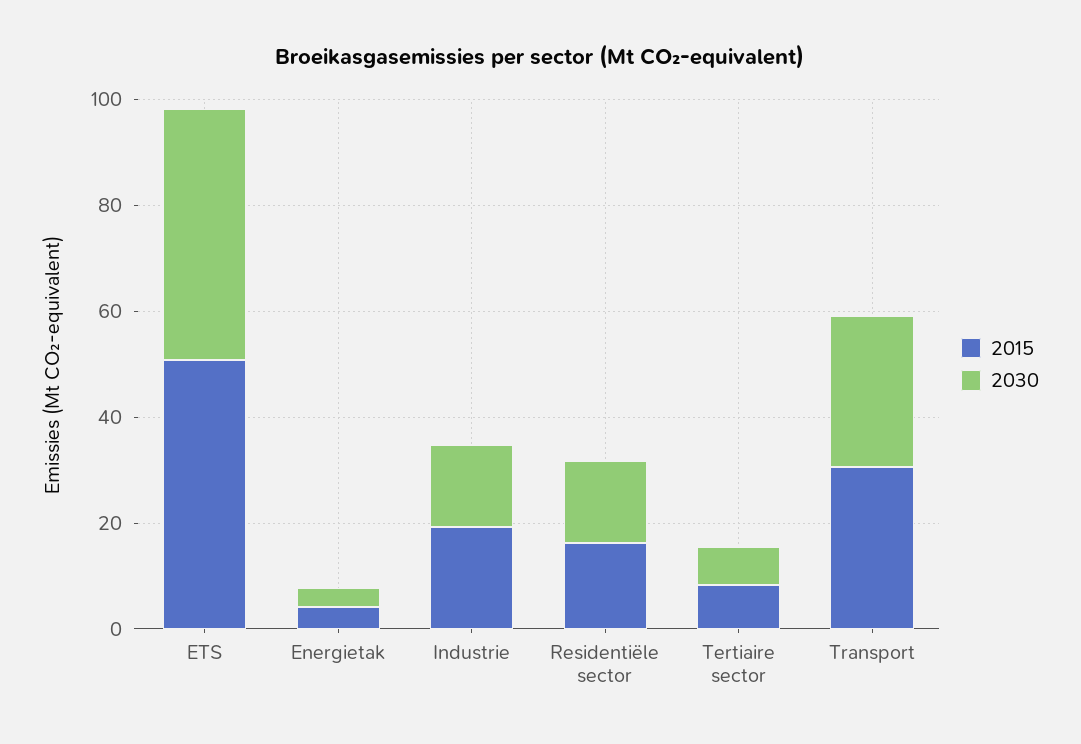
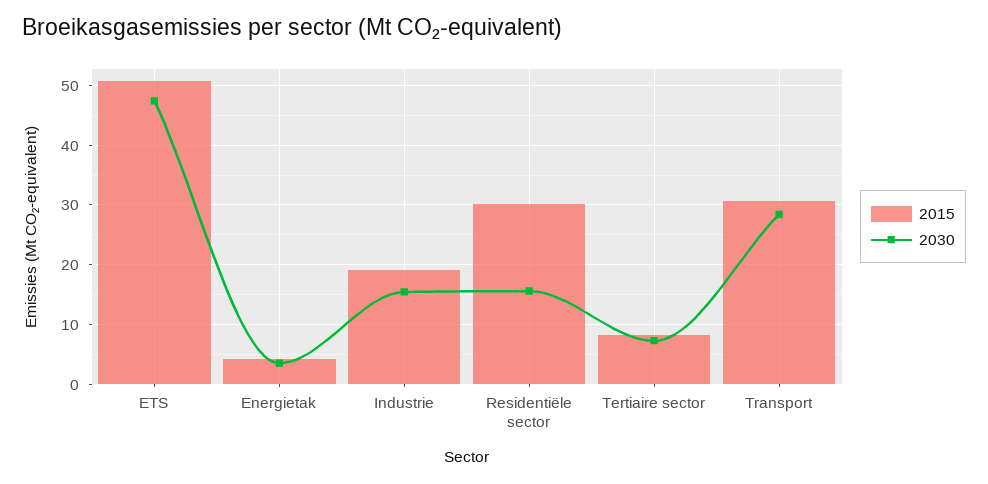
  {
    "2015": {
      "ETS": 50,
      "Energietak": 4,
      "Industrie": 20,
-     "Residentiële sector": 15,
+     "Residentiële sector": 30,
      "Tertiaire sector": 8,
      "Transport": 30
    },
    "2030": {
      "ETS": 48,
      "Energietak": 4,
      "Industrie": 16,
      "Residentiële sector": 16,
      "Tertiaire sector": 8,
      "Transport": 28
    }
  }

